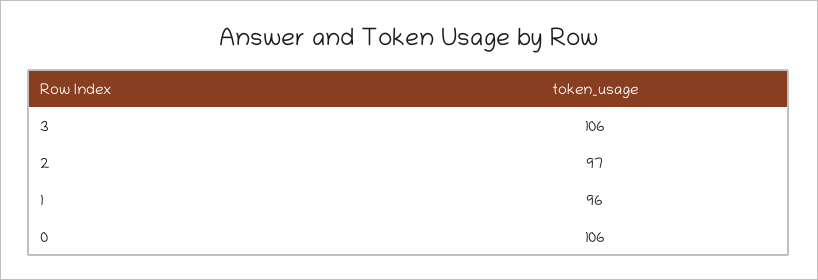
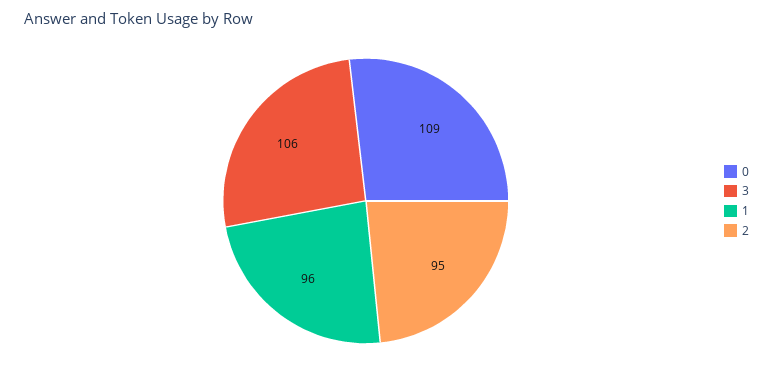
  {
    "3": 106,
-   "2": 97,
+   "2": 95,
    "1": 96,
-   "0": 106
+   "0": 109
  }

